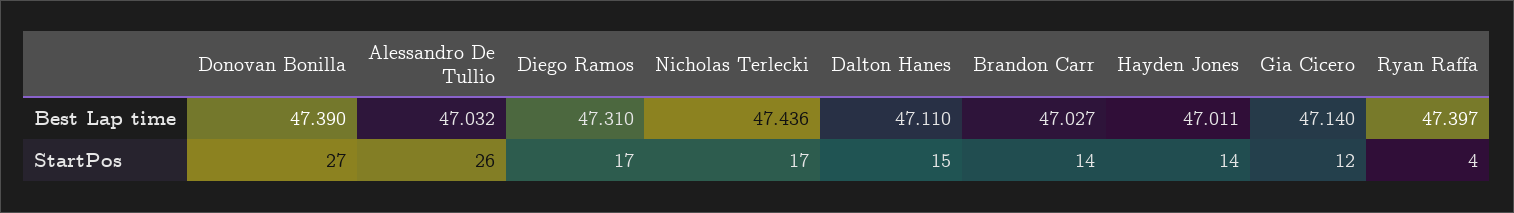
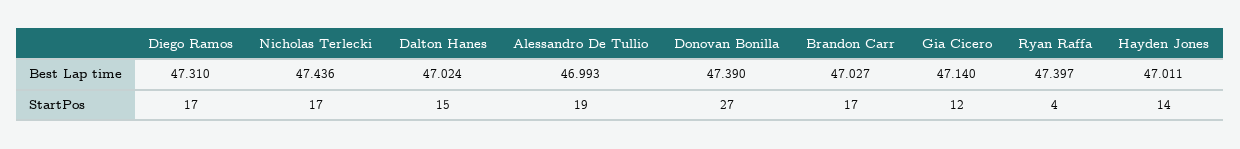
  {
    "Donovan Bonilla": {
      "Best Lap time": 47.39,
      "StartPos": 27
    },
    "Alessandro De Tullio": {
-     "Best Lap time": 47.032,
+     "Best Lap time": 46.993,
-     "StartPos": 26
+     "StartPos": 19
    },
    "Diego Ramos": {
      "Best Lap time": 47.31,
      "StartPos": 17
    },
    "Nicholas Terlecki": {
      "Best Lap time": 47.436,
      "StartPos": 17
    },
    "Dalton Hanes": {
-     "Best Lap time": 47.11,
+     "Best Lap time": 47.024,
      "StartPos": 15
    },
    "Brandon Carr": {
      "Best Lap time": 47.027,
-     "StartPos": 14
+     "StartPos": 17
    },
    "Hayden Jones": {
      "Best Lap time": 47.011,
      "StartPos": 14
    },
    "Gia Cicero": {
      "Best Lap time": 47.14,
      "StartPos": 12
    },
    "Ryan Raffa": {
      "Best Lap time": 47.397,
      "StartPos": 4
    }
  }

